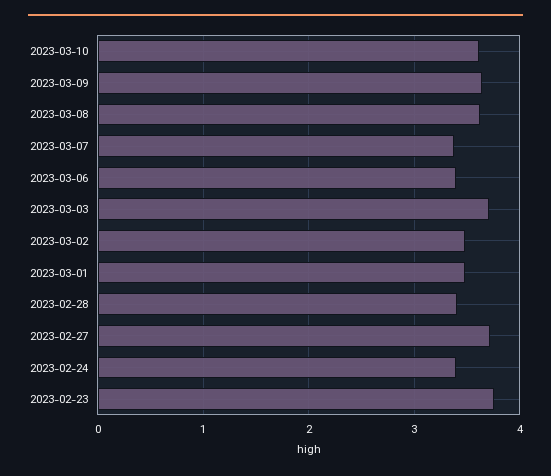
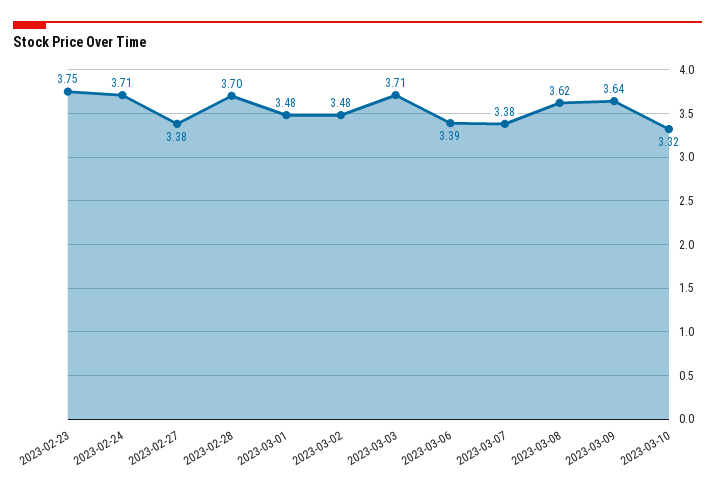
  {
-   "2023-03-10": 3.6,
+   "2023-03-10": 3.32,
    "2023-03-09": 3.64,
    "2023-03-08": 3.62,
    "2023-03-07": 3.38,
    "2023-03-06": 3.39,
    "2023-03-03": 3.71,
    "2023-03-02": 3.48,
    "2023-03-01": 3.48,
-   "2023-02-28": 3.4,
+   "2023-02-28": 3.7,
-   "2023-02-27": 3.7,
+   "2023-02-27": 3.38,
-   "2023-02-24": 3.4,
+   "2023-02-24": 3.71,
    "2023-02-23": 3.75
  }

